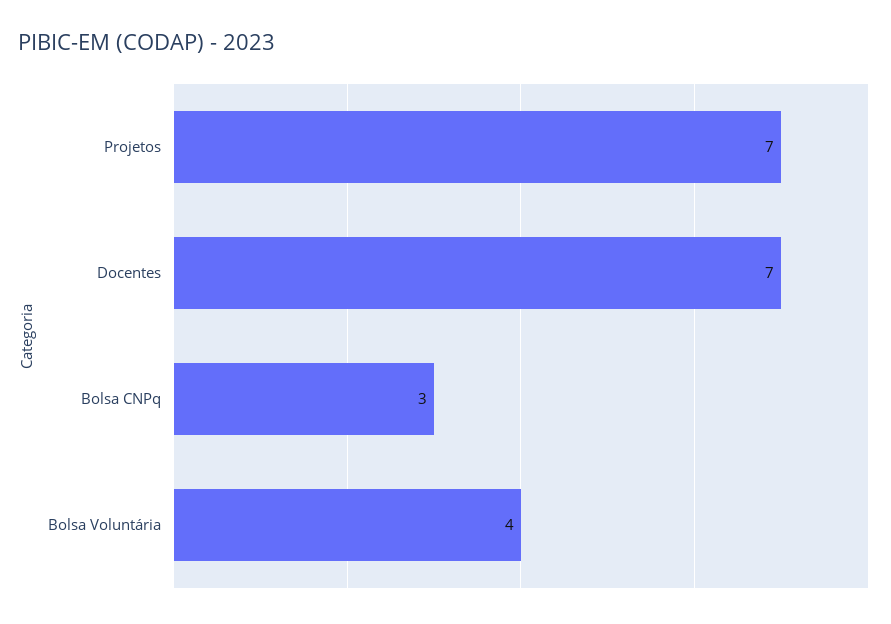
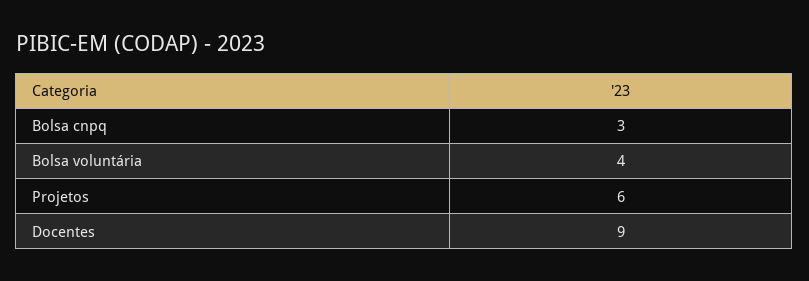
  {
-   "Projetos": 7,
+   "Projetos": 6,
-   "Docentes": 7,
+   "Docentes": 9,
    "Bolsa CNPq": 3,
    "Bolsa Voluntária": 4
  }

